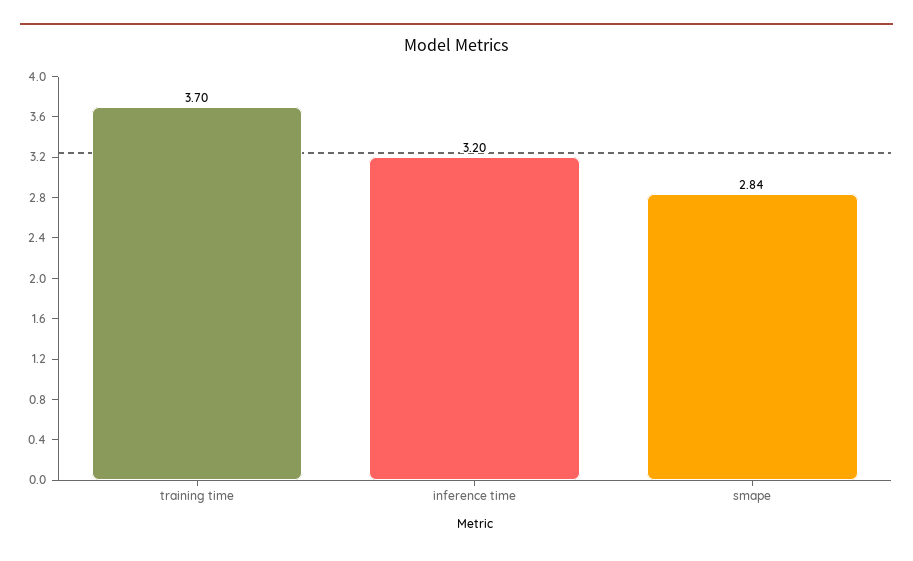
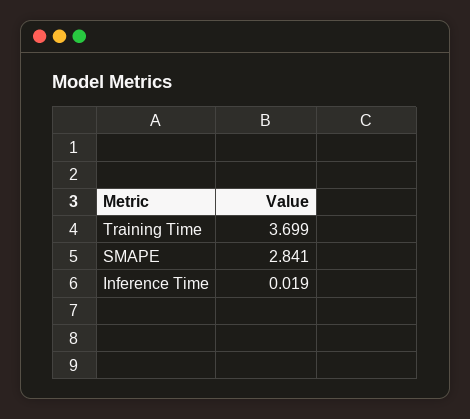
  {
    "training time": 3.699,
-   "inference time": 3.2,
+   "inference time": 0.019,
    "smape": 2.841
  }

